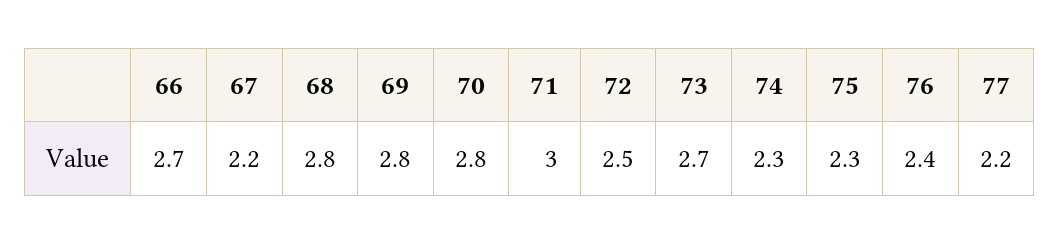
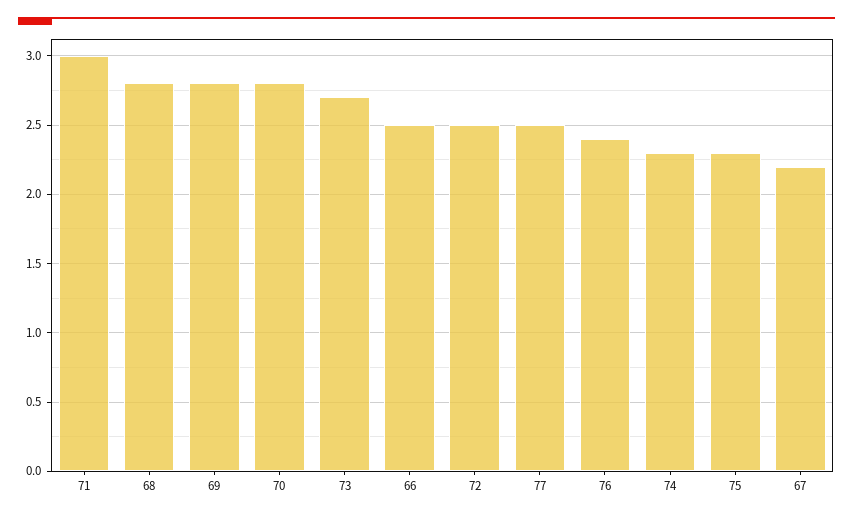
  {
-   "66": 2.7,
+   "66": 2.5,
    "67": 2.2,
    "68": 2.8,
    "69": 2.8,
    "70": 2.8,
    "71": 3,
    "72": 2.5,
    "73": 2.7,
    "74": 2.3,
    "75": 2.3,
    "76": 2.4,
-   "77": 2.2
+   "77": 2.5
  }

